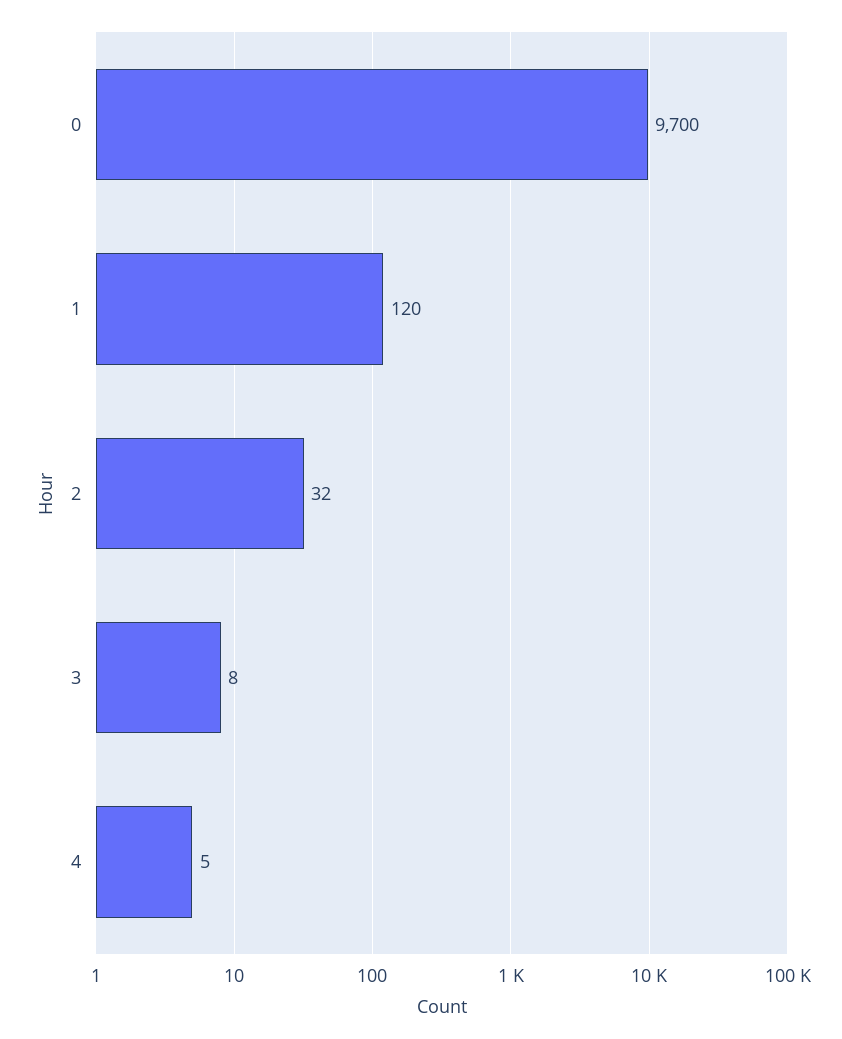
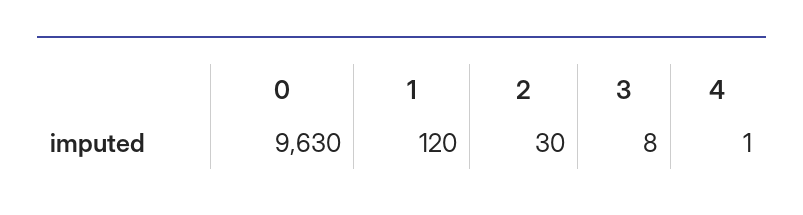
  {
-   "0": 9700,
+   "0": 9630,
    "1": 120,
-   "2": 32,
+   "2": 30,
    "3": 8,
-   "4": 5
+   "4": 1
  }

